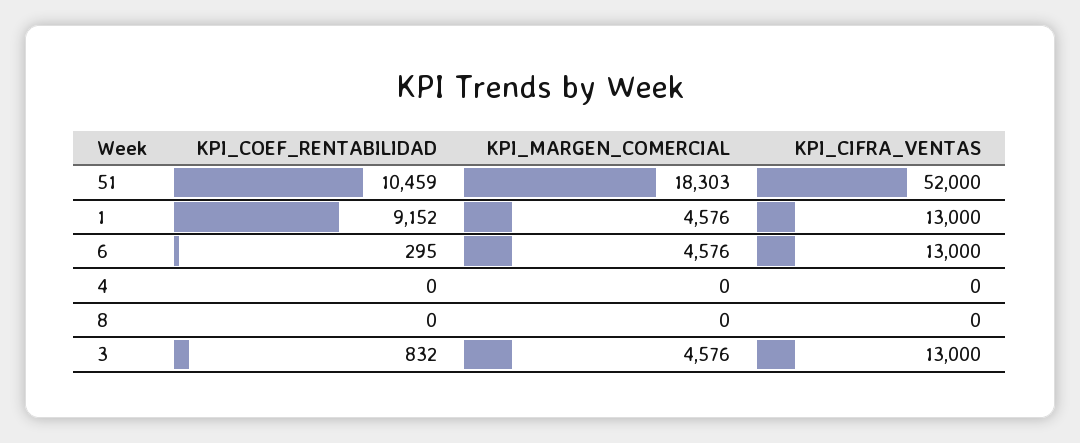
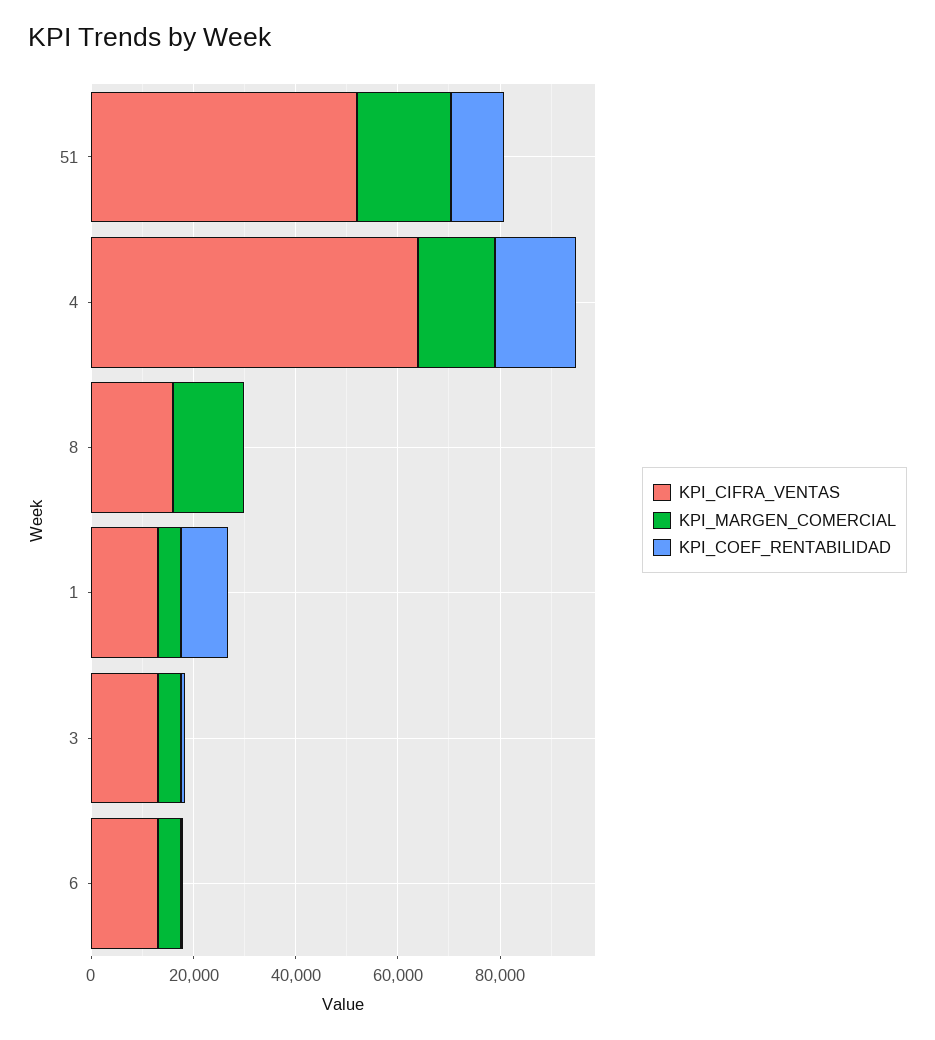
  {
    "KPI_COEF_RENTABILIDAD": {
      "51": 10459,
      "1": 9152,
      "6": 295,
-     "4": 0,
+     "4": 15000,
      "8": 0,
      "3": 832
    },
    "KPI_MARGEN_COMERCIAL": {
      "51": 18303,
      "1": 4576,
      "6": 4576,
-     "4": 0,
+     "4": 15000,
-     "8": 0,
+     "8": 15000,
      "3": 4576
    },
    "KPI_CIFRA_VENTAS": {
      "51": 52000,
      "1": 13000,
      "6": 13000,
-     "4": 0,
+     "4": 65000,
-     "8": 0,
+     "8": 15000,
      "3": 13000
    }
  }

